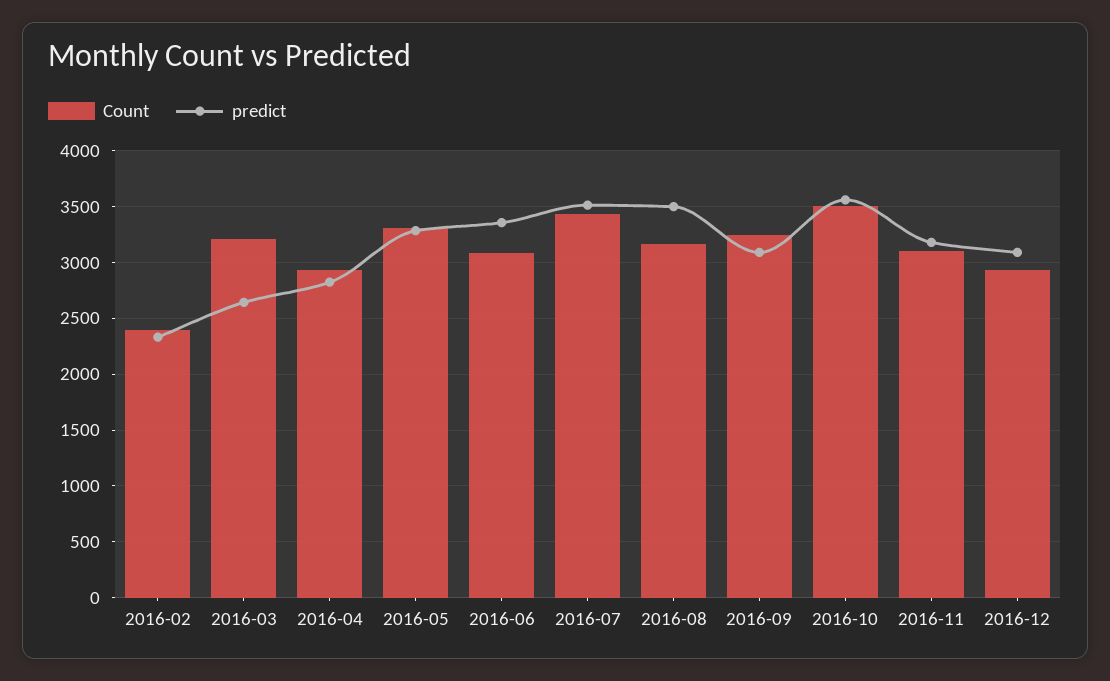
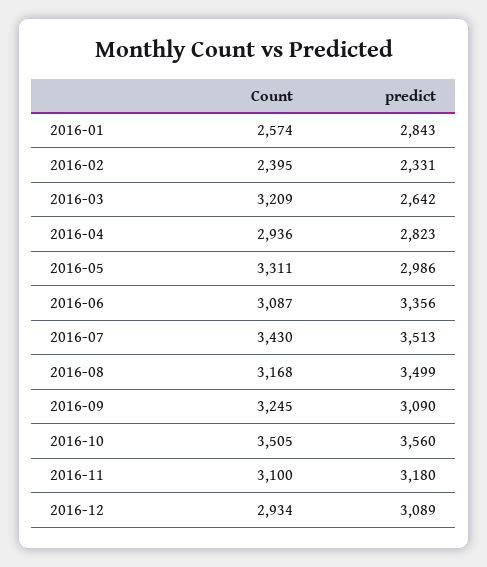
  {
    "Count": {
      "2016-02": 2395,
      "2016-03": 3209,
      "2016-04": 2936,
      "2016-05": 3311,
      "2016-06": 3087,
      "2016-07": 3430,
      "2016-08": 3168,
      "2016-09": 3245,
      "2016-10": 3505,
      "2016-11": 3100,
-     "2016-12": 2934
+     "2016-12": 2934,
+     "2016-01": 2574
    },
    "predict": {
      "2016-02": 2331,
      "2016-03": 2642,
      "2016-04": 2823,
-     "2016-05": 3300,
+     "2016-05": 2986,
      "2016-06": 3356,
      "2016-07": 3513,
      "2016-08": 3499,
      "2016-09": 3090,
      "2016-10": 3560,
      "2016-11": 3180,
-     "2016-12": 3089
+     "2016-12": 3089,
+     "2016-01": 2843
    }
  }

